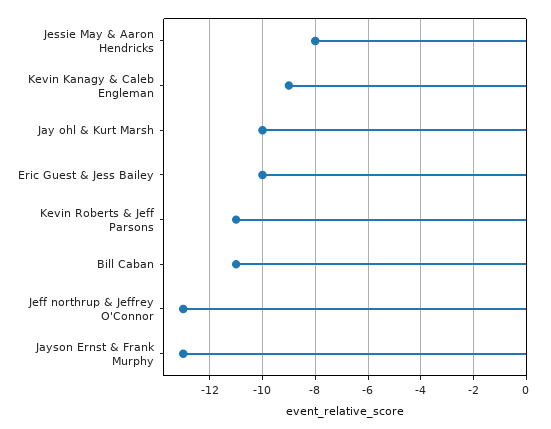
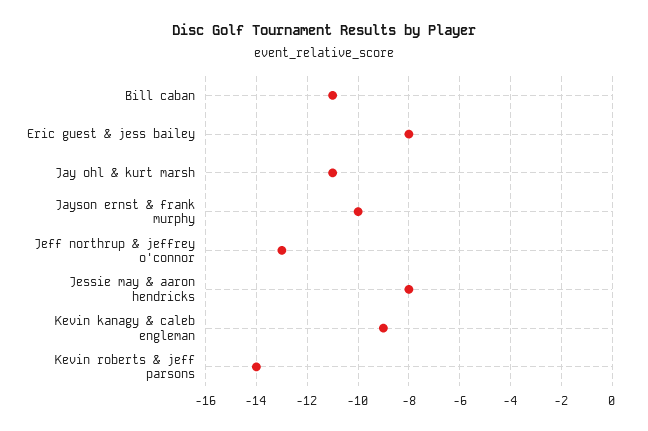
  {
    "Jessie May & Aaron Hendricks": -8,
    "Kevin Kanagy & Caleb Engleman": -9,
-   "Jay ohl & Kurt Marsh": -10,
+   "Jay ohl & Kurt Marsh": -11,
-   "Eric Guest & Jess Bailey": -10,
+   "Eric Guest & Jess Bailey": -8,
-   "Kevin Roberts & Jeff Parsons": -11,
+   "Kevin Roberts & Jeff Parsons": -14,
    "Bill Caban": -11,
    "Jeff northrup & Jeffrey O'Connor": -13,
-   "Jayson Ernst & Frank Murphy": -13
+   "Jayson Ernst & Frank Murphy": -10
  }

